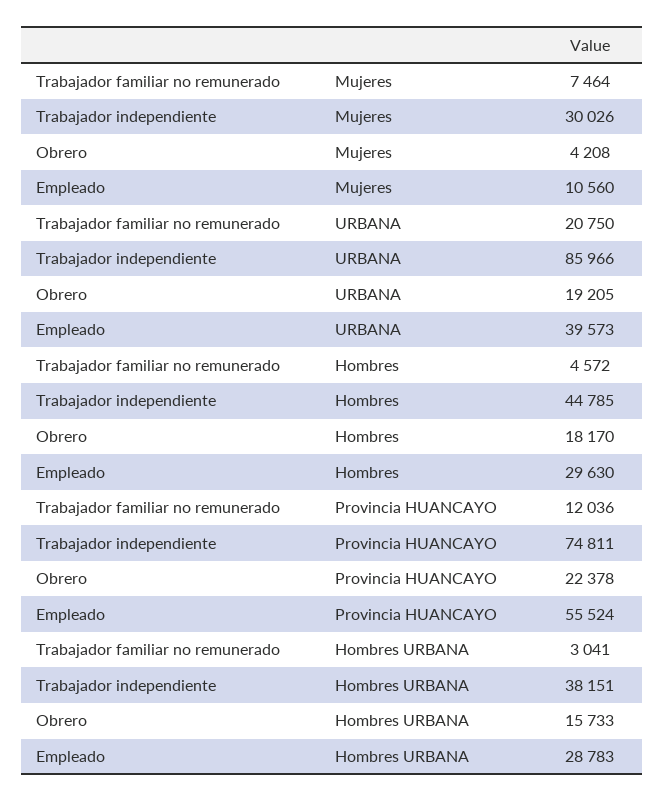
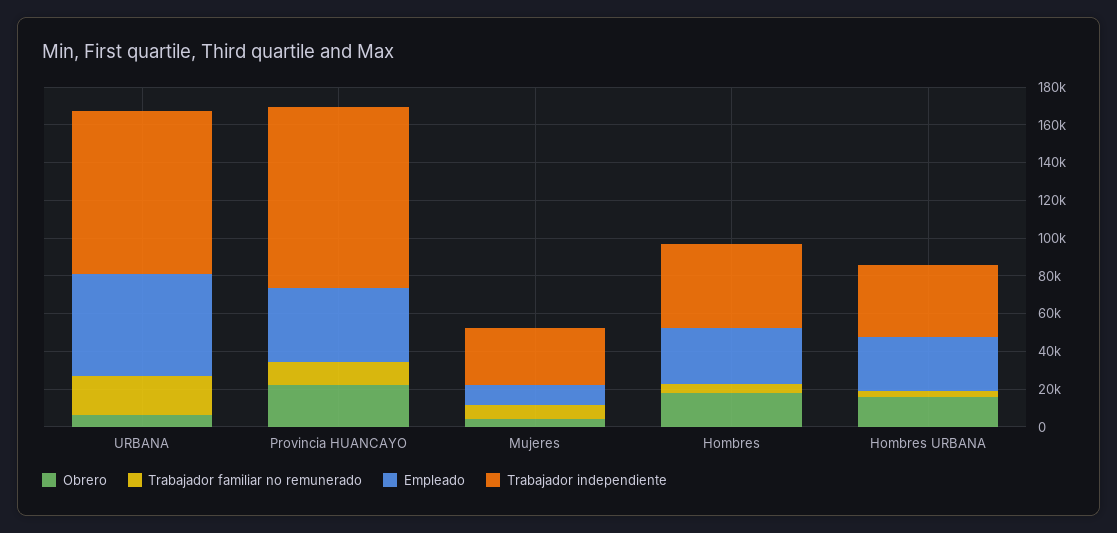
  {
    "Trabajador familiar no remunerado": {
      "Mujeres": 7464,
      "URBANA": 20750,
      "Hombres": 4572,
      "Provincia HUANCAYO": 12036,
      "Hombres URBANA": 3041
    },
    "Trabajador independiente": {
      "Mujeres": 30026,
      "URBANA": 85966,
      "Hombres": 44785,
-     "Provincia HUANCAYO": 74811,
+     "Provincia HUANCAYO": 95000,
      "Hombres URBANA": 38151
    },
    "Obrero": {
      "Mujeres": 4208,
-     "URBANA": 19205,
+     "URBANA": 5000,
      "Hombres": 18170,
      "Provincia HUANCAYO": 22378,
      "Hombres URBANA": 15733
    },
    "Empleado": {
      "Mujeres": 10560,
-     "URBANA": 39573,
+     "URBANA": 55000,
      "Hombres": 29630,
-     "Provincia HUANCAYO": 55524,
+     "Provincia HUANCAYO": 40000,
      "Hombres URBANA": 28783
    }
  }

